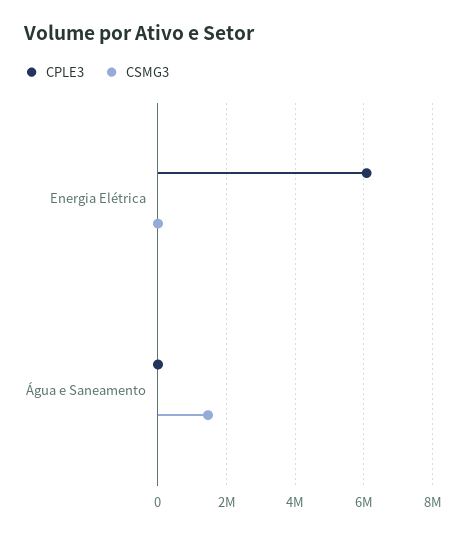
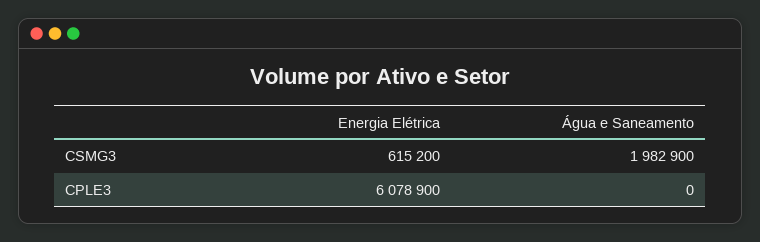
  {
    "CPLE3": {
      "Energia Elétrica": 6078900,
      "Água e Saneamento": 0
    },
    "CSMG3": {
-     "Energia Elétrica": 0,
+     "Energia Elétrica": 615200,
-     "Água e Saneamento": 1400000
+     "Água e Saneamento": 1982900
    }
  }

